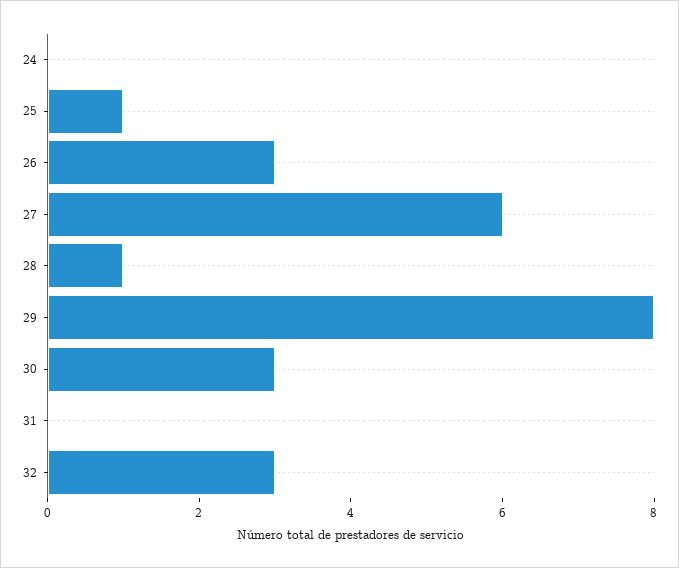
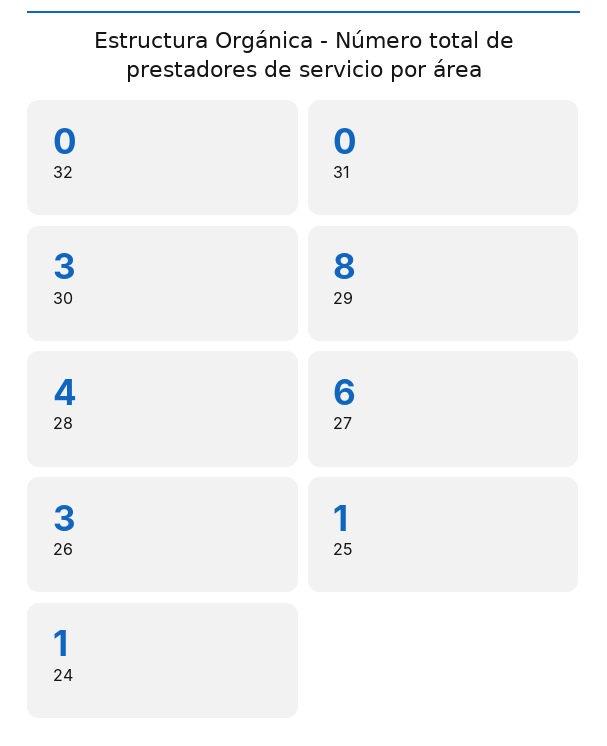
  {
-   "24": 0,
+   "24": 1,
    "25": 1,
    "26": 3,
    "27": 6,
-   "28": 1,
+   "28": 4,
    "29": 8,
    "30": 3,
    "31": 0,
-   "32": 3
+   "32": 0
  }

